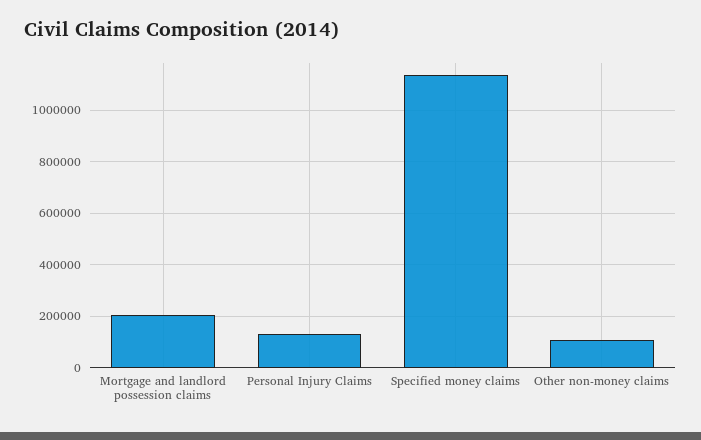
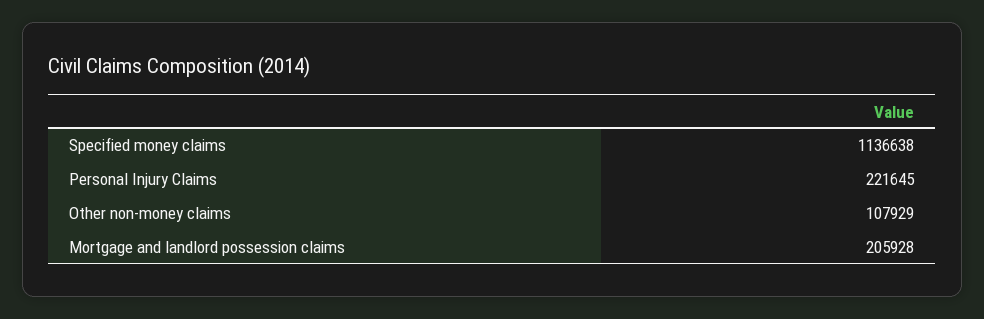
  {
    "Mortgage and landlord possession claims": 205928,
-   "Personal Injury Claims": 125000,
+   "Personal Injury Claims": 221645,
    "Specified money claims": 1136638,
    "Other non-money claims": 107929
  }

